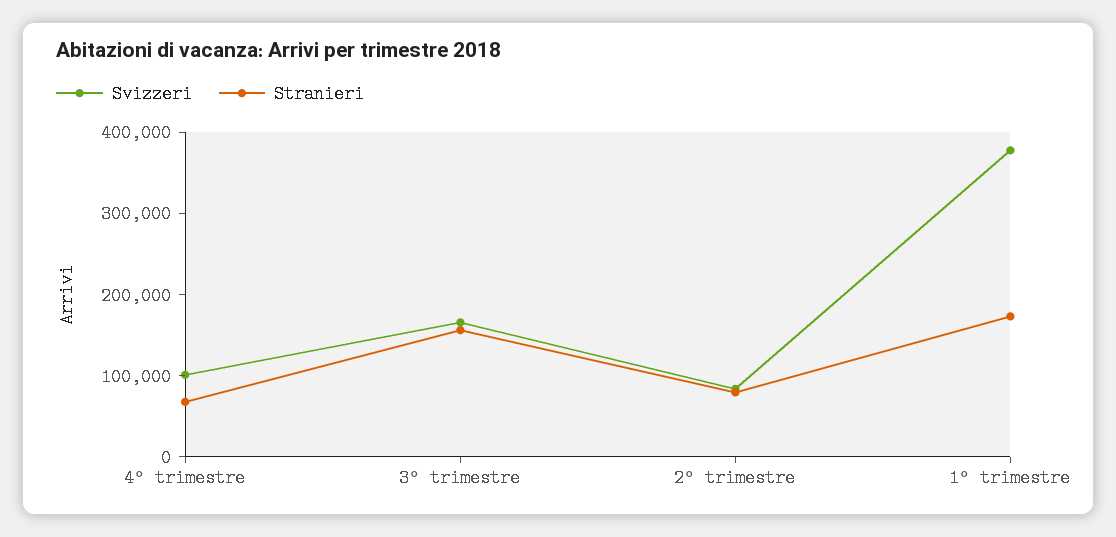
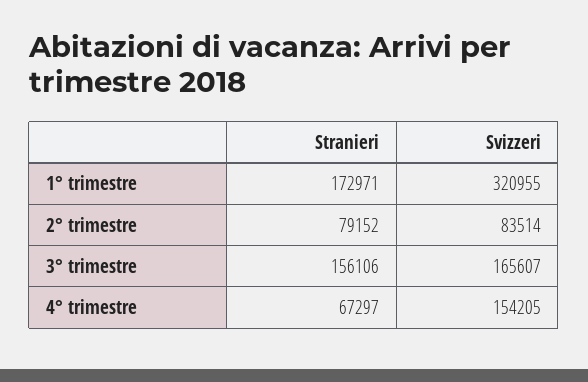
  {
    "Svizzeri": {
-     "4° trimestre": 100000,
+     "4° trimestre": 154205,
      "3° trimestre": 165607,
      "2° trimestre": 83514,
-     "1° trimestre": 380000
+     "1° trimestre": 320955
    },
    "Stranieri": {
      "4° trimestre": 67297,
      "3° trimestre": 156106,
      "2° trimestre": 79152,
      "1° trimestre": 172971
    }
  }

